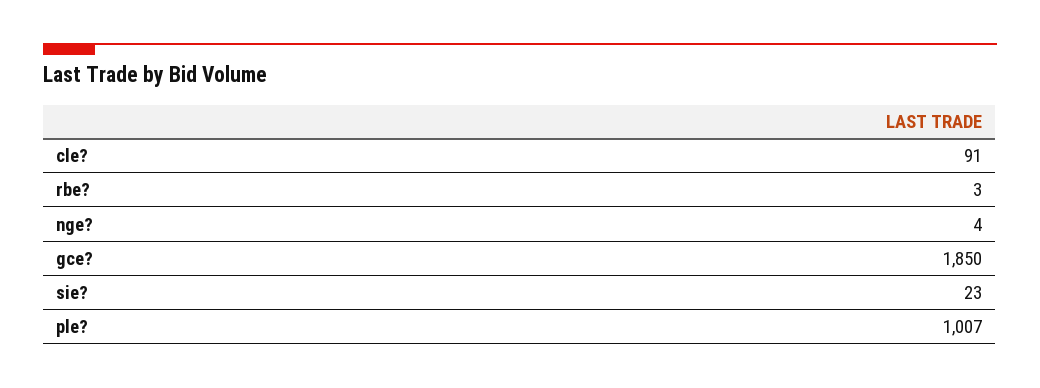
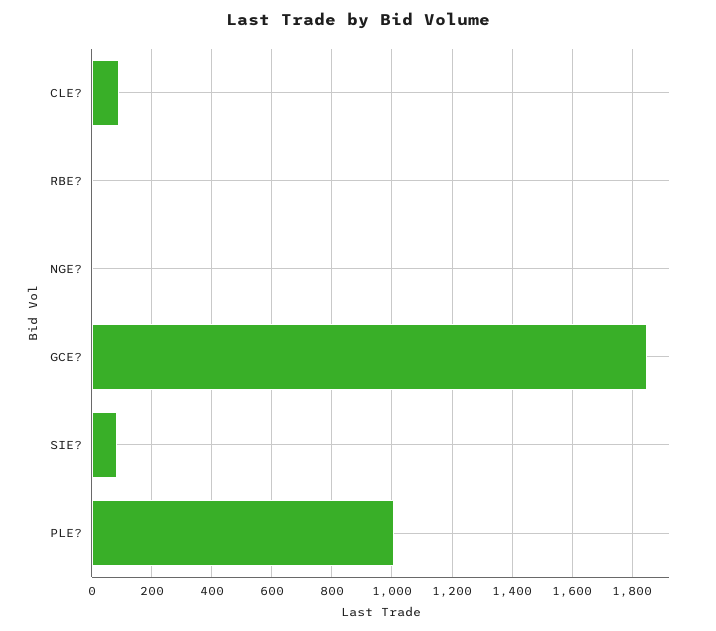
  {
    "cle?": 91,
    "rbe?": 3,
    "nge?": 4,
    "gce?": 1850,
-   "sie?": 23,
+   "sie?": 80,
    "ple?": 1007
  }

